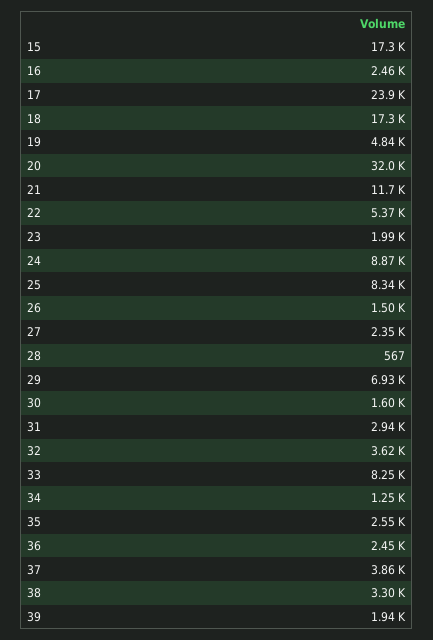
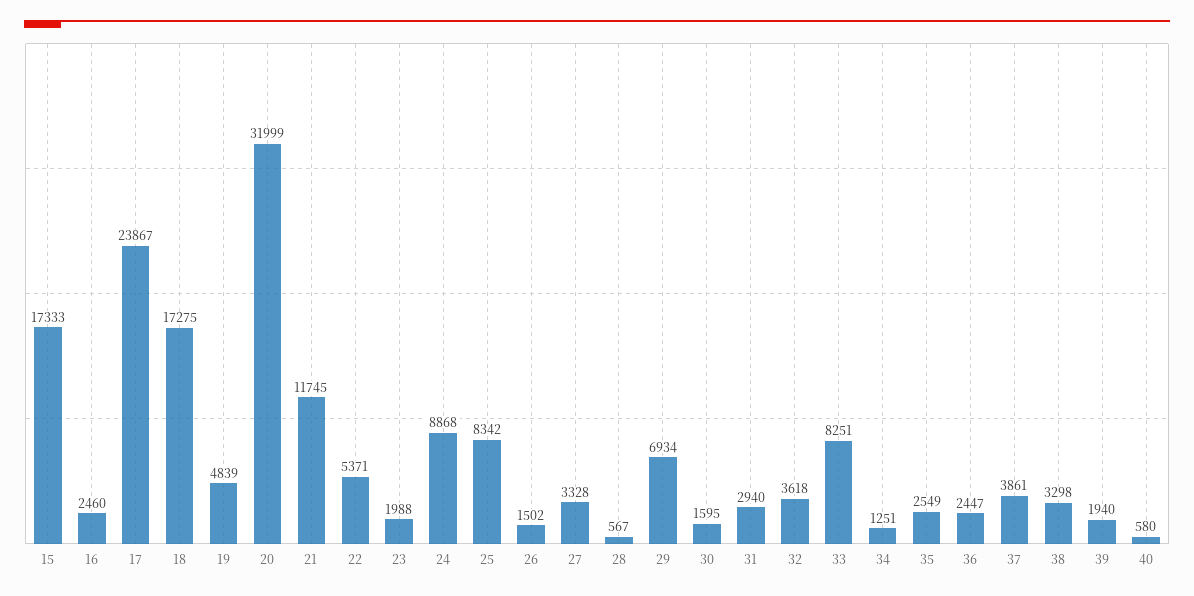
  {
    "15": 17333,
    "16": 2460,
    "17": 23867,
    "18": 17275,
    "19": 4839,
    "20": 31999,
    "21": 11745,
    "22": 5371,
    "23": 1988,
    "24": 8868,
    "25": 8342,
    "26": 1502,
-   "27": 2350,
+   "27": 3328,
    "28": 567,
    "29": 6934,
    "30": 1595,
    "31": 2940,
    "32": 3618,
    "33": 8251,
    "34": 1251,
    "35": 2549,
    "36": 2447,
    "37": 3861,
    "38": 3298,
-   "39": 1940
+   "39": 1940,
+   "40": 580
  }

